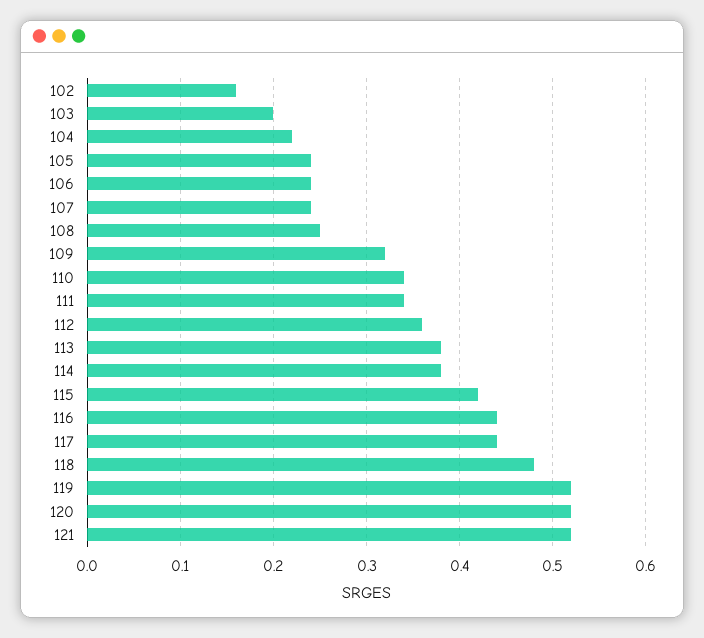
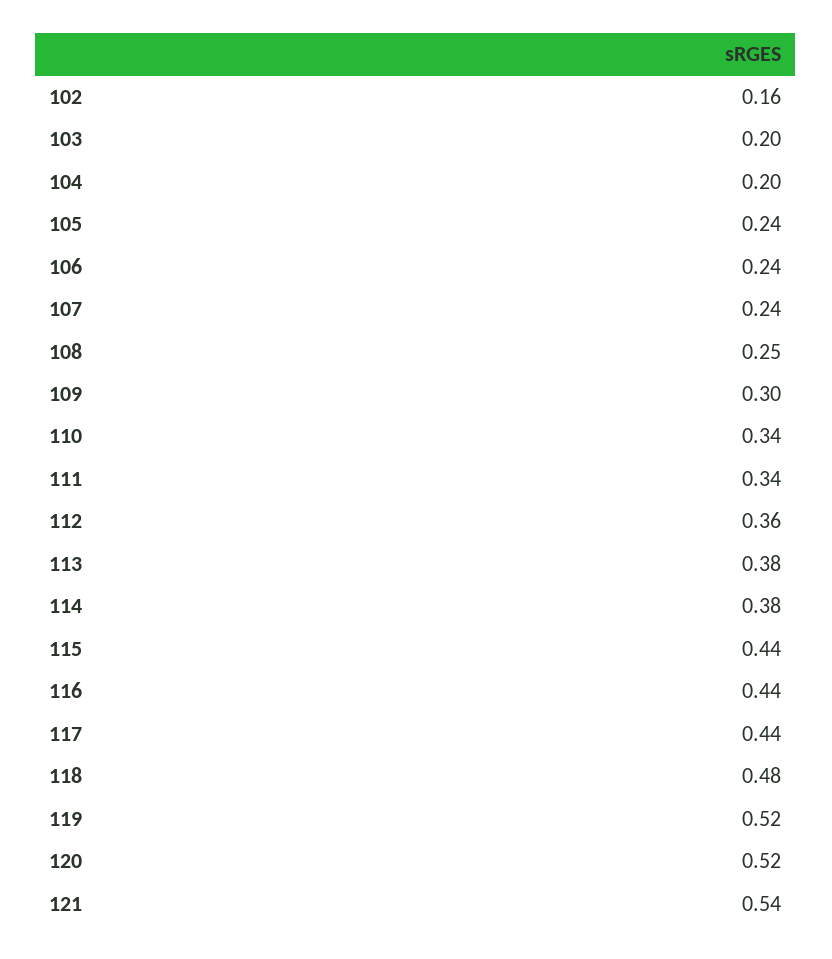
  {
    "102": 0.16,
    "103": 0.2,
-   "104": 0.22,
+   "104": 0.2,
    "105": 0.24,
    "106": 0.24,
    "107": 0.24,
    "108": 0.25,
-   "109": 0.32,
+   "109": 0.3,
    "110": 0.34,
    "111": 0.34,
    "112": 0.36,
    "113": 0.38,
    "114": 0.38,
-   "115": 0.42,
+   "115": 0.44,
    "116": 0.44,
    "117": 0.44,
    "118": 0.48,
    "119": 0.52,
    "120": 0.52,
-   "121": 0.52
+   "121": 0.54
  }

